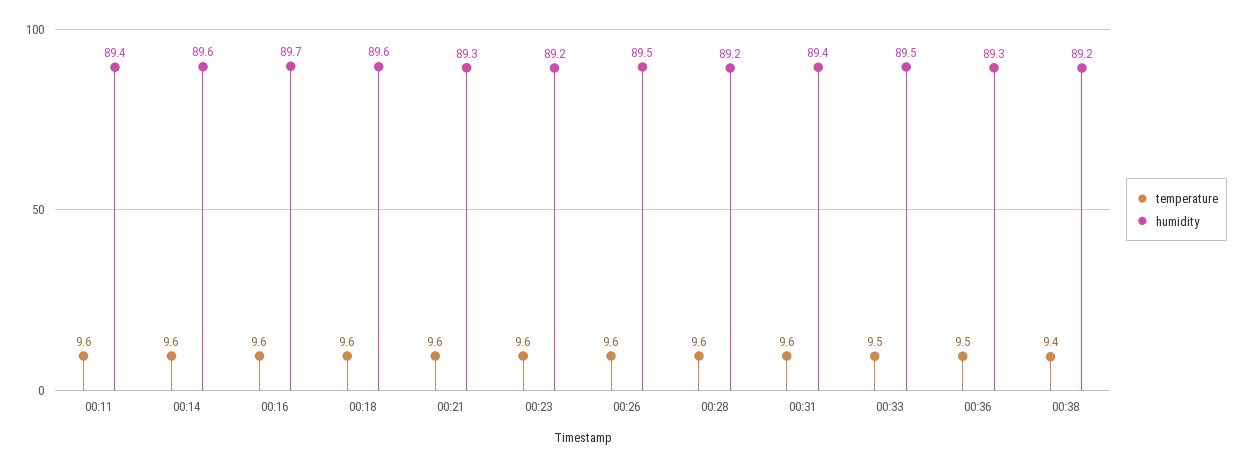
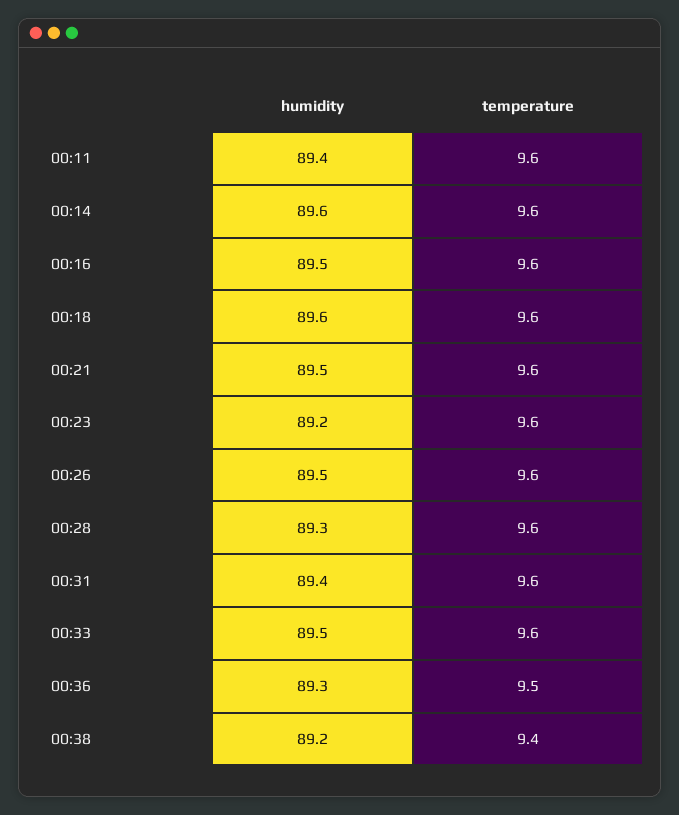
  {
    "temperature": {
      "00:11": 9.6,
      "00:14": 9.6,
      "00:16": 9.6,
      "00:18": 9.6,
      "00:21": 9.6,
      "00:23": 9.6,
      "00:26": 9.6,
      "00:28": 9.6,
      "00:31": 9.6,
-     "00:33": 9.5,
+     "00:33": 9.6,
      "00:36": 9.5,
      "00:38": 9.4
    },
    "humidity": {
      "00:11": 89.4,
      "00:14": 89.6,
-     "00:16": 89.7,
+     "00:16": 89.5,
      "00:18": 89.6,
-     "00:21": 89.3,
+     "00:21": 89.5,
      "00:23": 89.2,
      "00:26": 89.5,
-     "00:28": 89.2,
+     "00:28": 89.3,
      "00:31": 89.4,
      "00:33": 89.5,
      "00:36": 89.3,
      "00:38": 89.2
    }
  }

